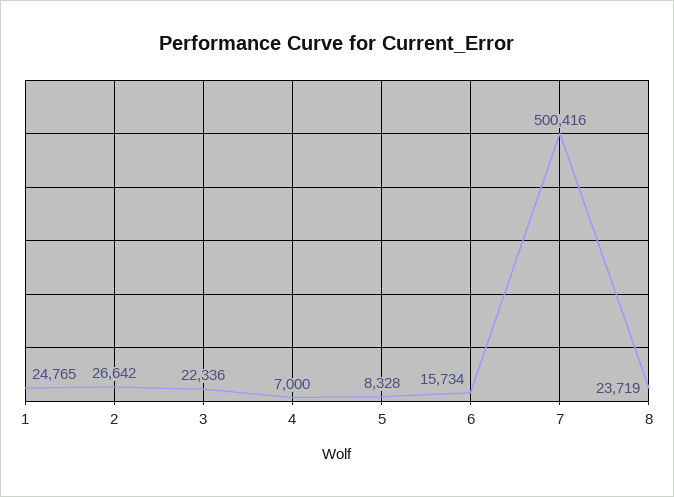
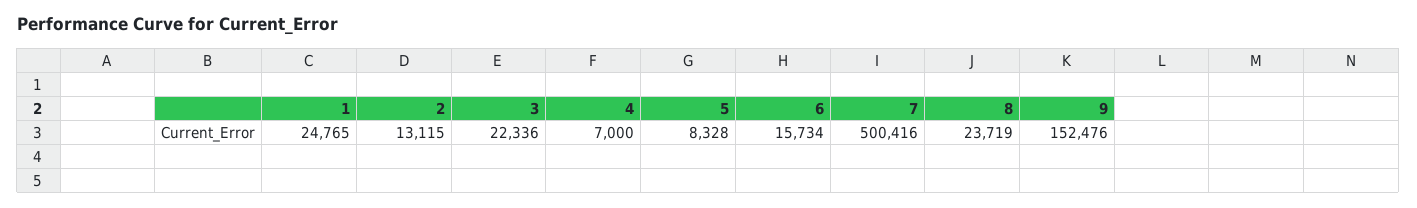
  {
    "1": 24765,
-   "2": 26642,
+   "2": 13115,
    "3": 22336,
    "4": 7000,
    "5": 8328,
    "6": 15734,
    "7": 500416,
-   "8": 23719
+   "8": 23719,
+   "9": 152476
  }

